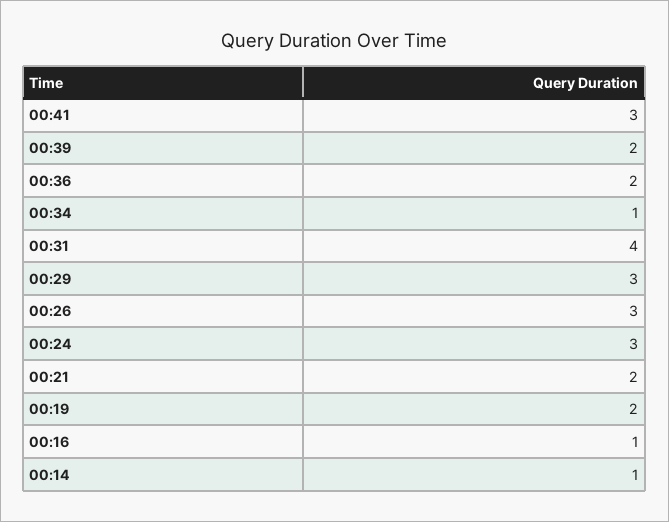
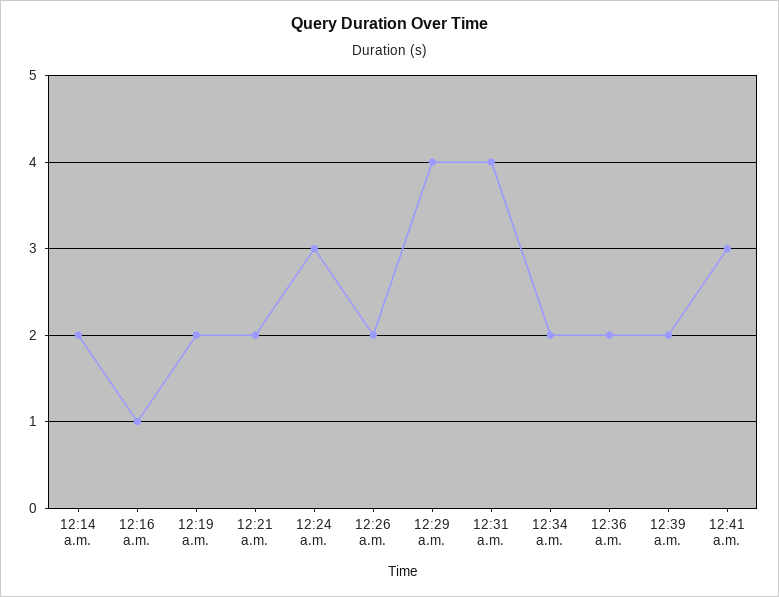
  {
    "00:41": 3,
    "00:39": 2,
    "00:36": 2,
-   "00:34": 1,
+   "00:34": 2,
    "00:31": 4,
-   "00:29": 3,
+   "00:29": 4,
-   "00:26": 3,
+   "00:26": 2,
    "00:24": 3,
    "00:21": 2,
    "00:19": 2,
    "00:16": 1,
-   "00:14": 1
+   "00:14": 2
  }

